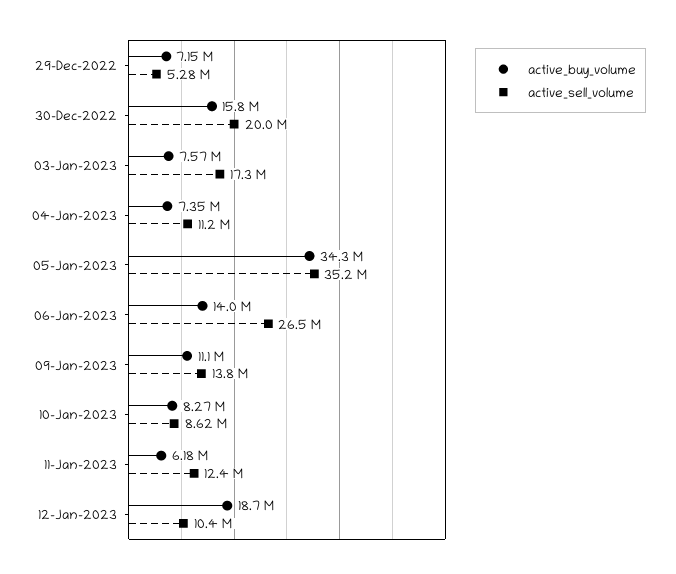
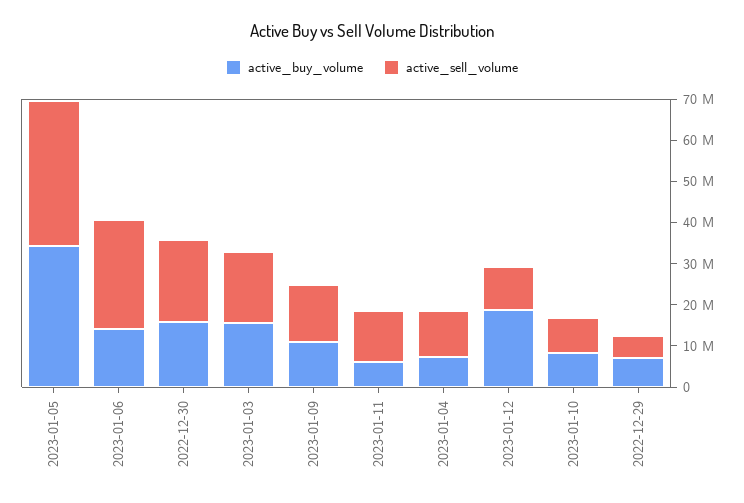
  {
    "active_buy_volume": {
      "29-Dec-2022": 7150000,
      "30-Dec-2022": 15800000,
-     "03-Jan-2023": 7570000,
+     "03-Jan-2023": 16000000,
      "04-Jan-2023": 7350000,
      "05-Jan-2023": 34300000,
      "06-Jan-2023": 14000000,
      "09-Jan-2023": 11100000,
      "10-Jan-2023": 8270000,
      "11-Jan-2023": 6180000,
      "12-Jan-2023": 18700000
    },
    "active_sell_volume": {
      "29-Dec-2022": 5280000,
      "30-Dec-2022": 20000000,
      "03-Jan-2023": 17300000,
      "04-Jan-2023": 11200000,
      "05-Jan-2023": 35200000,
      "06-Jan-2023": 26500000,
      "09-Jan-2023": 13800000,
      "10-Jan-2023": 8620000,
      "11-Jan-2023": 12400000,
      "12-Jan-2023": 10400000
    }
  }

